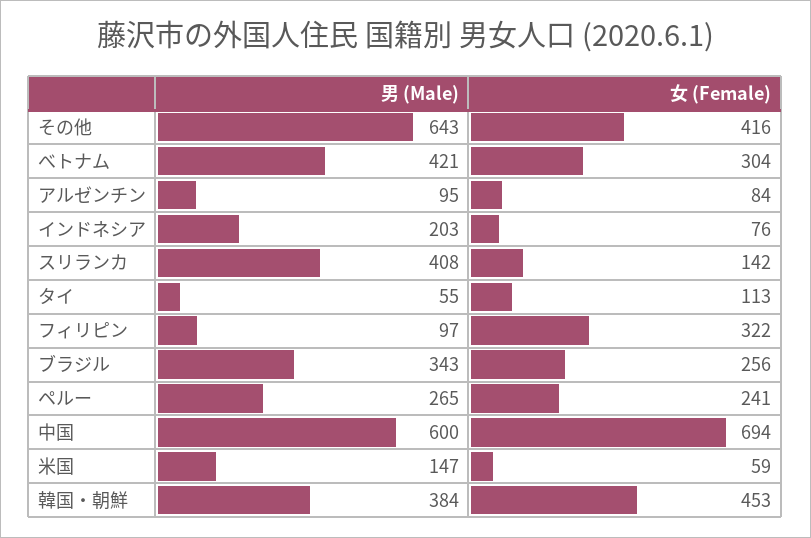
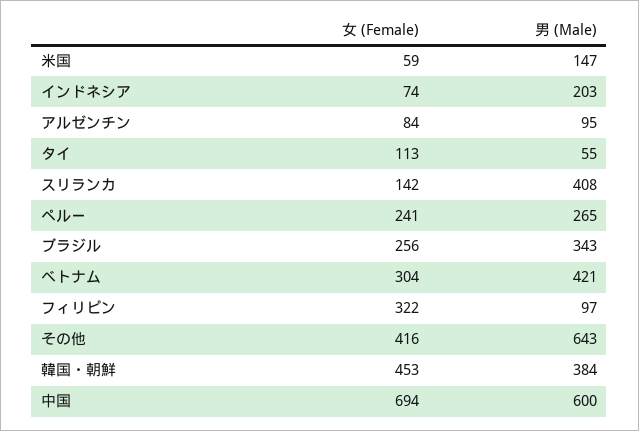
  {
    "男 (Male)": {
      "その他": 643,
      "べトナム": 421,
      "アルゼンチン": 95,
      "インドネシア": 203,
      "スリランカ": 408,
      "タイ": 55,
      "フィリピン": 97,
      "ブラジル": 343,
      "ペルー": 265,
      "中国": 600,
      "米国": 147,
      "韓国・朝鮮": 384
    },
    "女 (Female)": {
      "その他": 416,
      "べトナム": 304,
      "アルゼンチン": 84,
-     "インドネシア": 76,
+     "インドネシア": 74,
      "スリランカ": 142,
      "タイ": 113,
      "フィリピン": 322,
      "ブラジル": 256,
      "ペルー": 241,
      "中国": 694,
      "米国": 59,
      "韓国・朝鮮": 453
    }
  }

